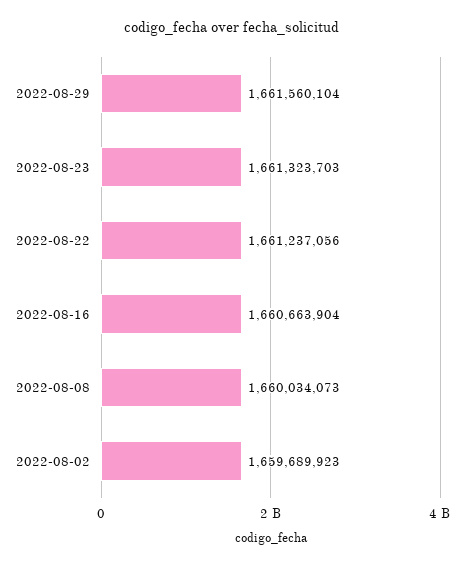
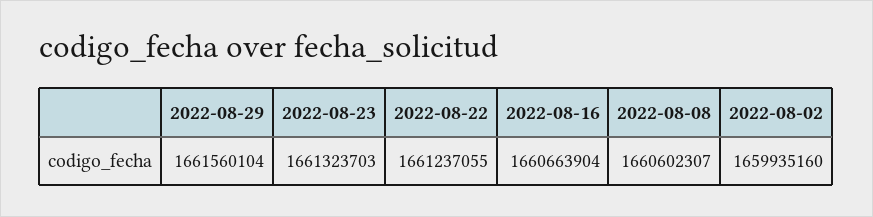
  {
    "2022-08-29": 1661560104,
    "2022-08-23": 1661323703,
-   "2022-08-22": 1661237056,
+   "2022-08-22": 1661237055,
    "2022-08-16": 1660663904,
-   "2022-08-08": 1660034073,
+   "2022-08-08": 1660602307,
-   "2022-08-02": 1659689923
+   "2022-08-02": 1659935160
  }

